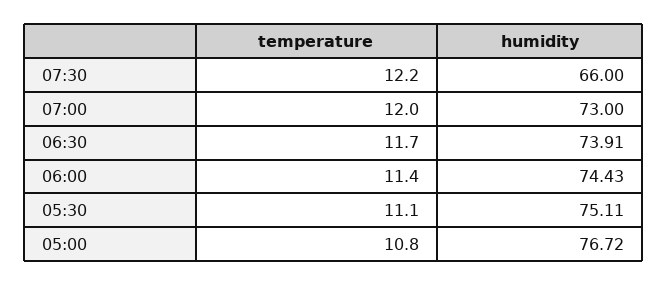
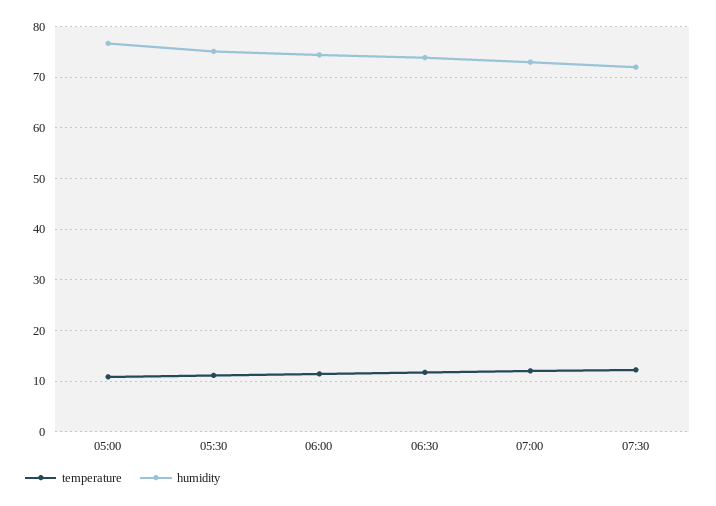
  {
    "temperature": {
      "07:30": 12.2,
      "07:00": 12,
      "06:30": 11.7,
      "06:00": 11.4,
      "05:30": 11.1,
      "05:00": 10.8
    },
    "humidity": {
-     "07:30": 66,
+     "07:30": 72,
      "07:00": 73,
      "06:30": 73.91,
      "06:00": 74.43,
      "05:30": 75.11,
      "05:00": 76.72
    }
  }

